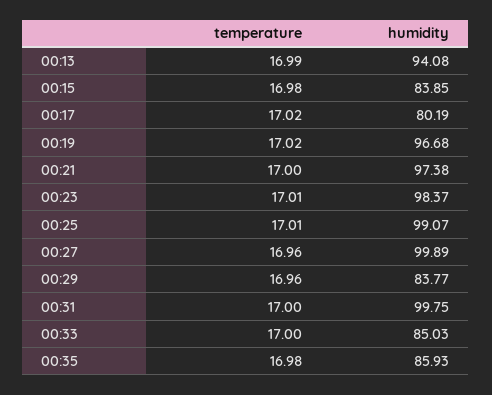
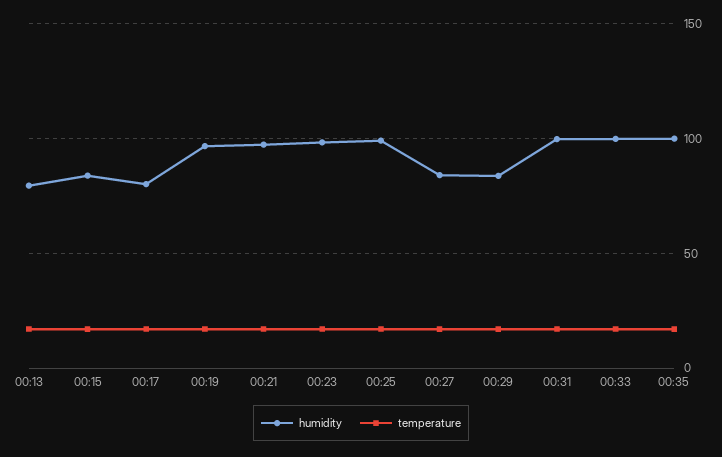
  {
    "temperature": {
      "00:13": 16.99,
      "00:15": 16.98,
      "00:17": 17.02,
      "00:19": 17.02,
      "00:21": 17,
      "00:23": 17.01,
      "00:25": 17.01,
      "00:27": 16.96,
      "00:29": 16.96,
      "00:31": 17,
      "00:33": 17,
      "00:35": 16.98
    },
    "humidity": {
-     "00:13": 94.08,
+     "00:13": 80,
      "00:15": 83.85,
      "00:17": 80.19,
      "00:19": 96.68,
      "00:21": 97.38,
      "00:23": 98.37,
      "00:25": 99.07,
-     "00:27": 99.89,
+     "00:27": 85,
      "00:29": 83.77,
      "00:31": 99.75,
-     "00:33": 85.03,
+     "00:33": 100,
-     "00:35": 85.93
+     "00:35": 100
    }
  }

